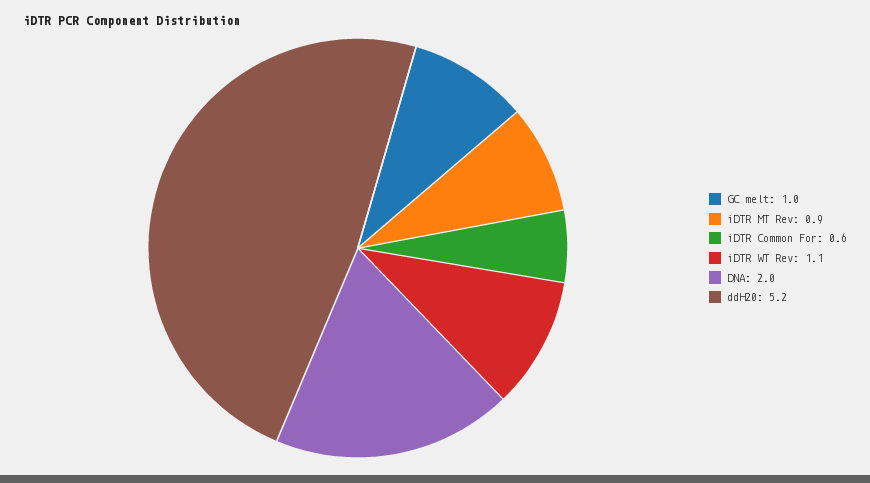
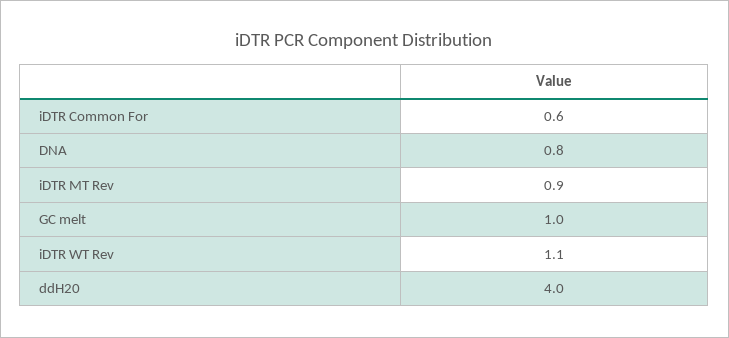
  {
    "GC melt": 1,
    "iDTR MT Rev": 0.9,
    "iDTR Common For": 0.6,
    "iDTR WT Rev": 1.1,
-   "DNA": 2,
+   "DNA": 0.8,
-   "ddH20": 5.2
+   "ddH20": 4
  }

